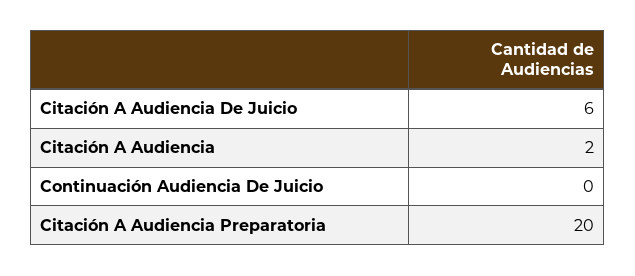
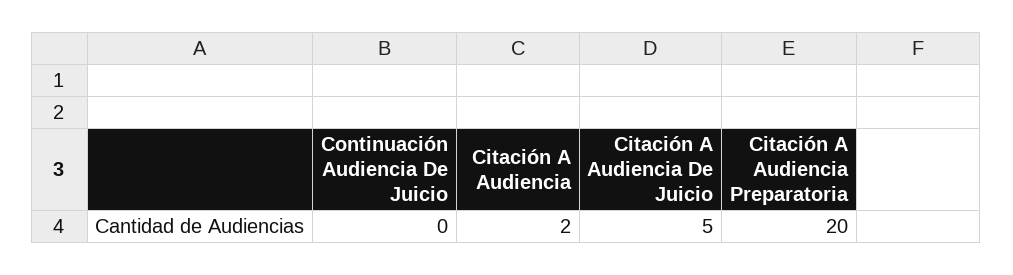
  {
-   "Citación A Audiencia De Juicio": 6,
+   "Citación A Audiencia De Juicio": 5,
    "Citación A Audiencia": 2,
    "Continuación Audiencia De Juicio": 0,
    "Citación A Audiencia Preparatoria": 20
  }

